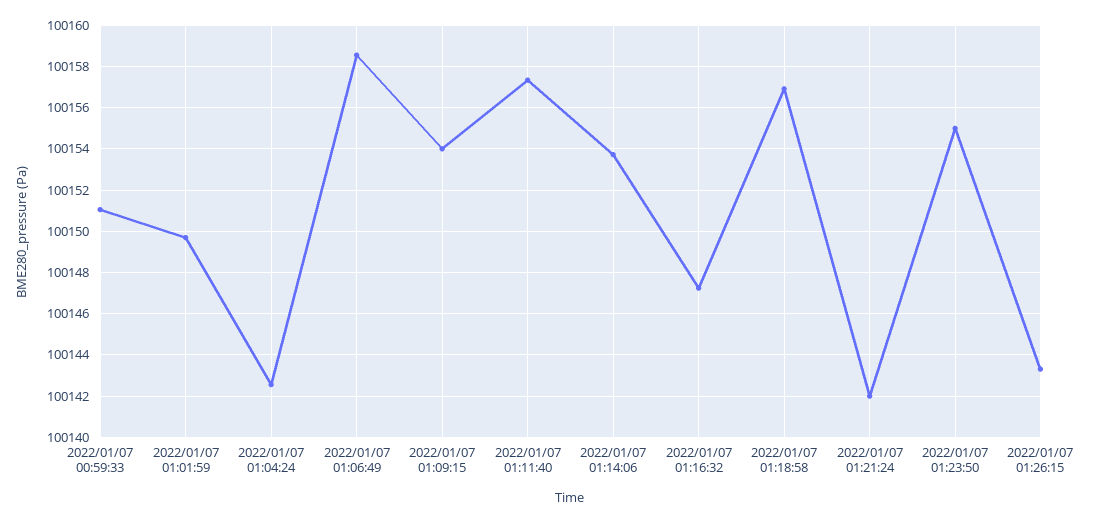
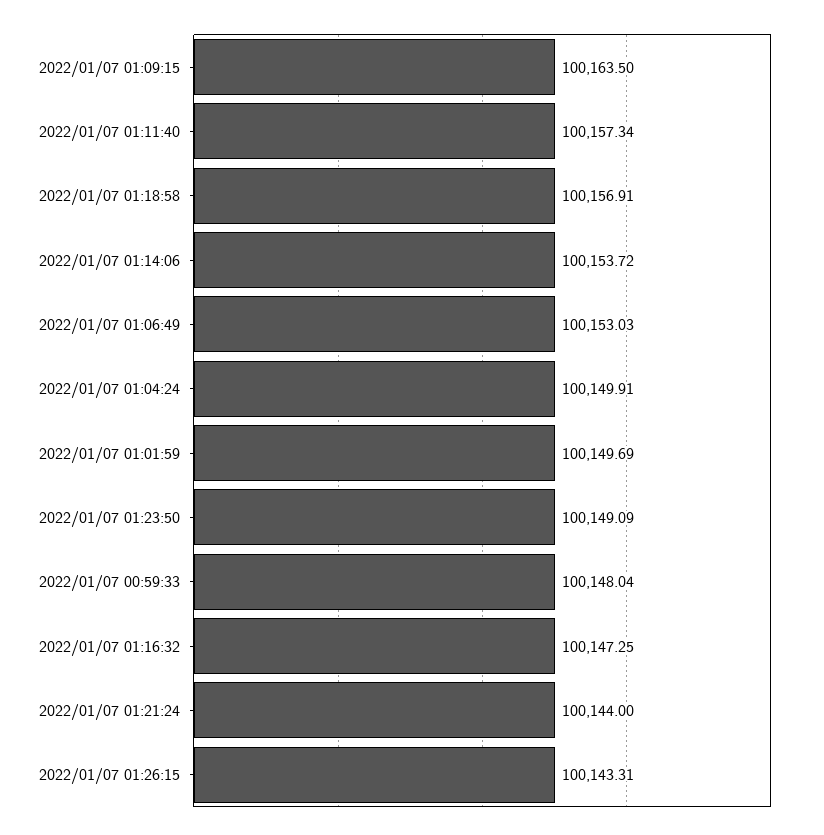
  {
-   "2022/01/07 00:59:33": 100151,
+   "2022/01/07 00:59:33": 100148.04,
    "2022/01/07 01:01:59": 100149.69,
-   "2022/01/07 01:04:24": 100142.5,
+   "2022/01/07 01:04:24": 100149.91,
-   "2022/01/07 01:06:49": 100158.5,
+   "2022/01/07 01:06:49": 100153.03,
-   "2022/01/07 01:09:15": 100154,
+   "2022/01/07 01:09:15": 100163.5,
    "2022/01/07 01:11:40": 100157.34,
    "2022/01/07 01:14:06": 100153.72,
    "2022/01/07 01:16:32": 100147.25,
    "2022/01/07 01:18:58": 100156.91,
-   "2022/01/07 01:21:24": 100142,
+   "2022/01/07 01:21:24": 100144,
-   "2022/01/07 01:23:50": 100155,
+   "2022/01/07 01:23:50": 100149.09,
    "2022/01/07 01:26:15": 100143.31
  }

